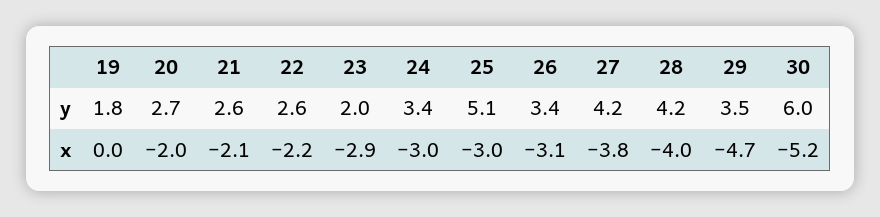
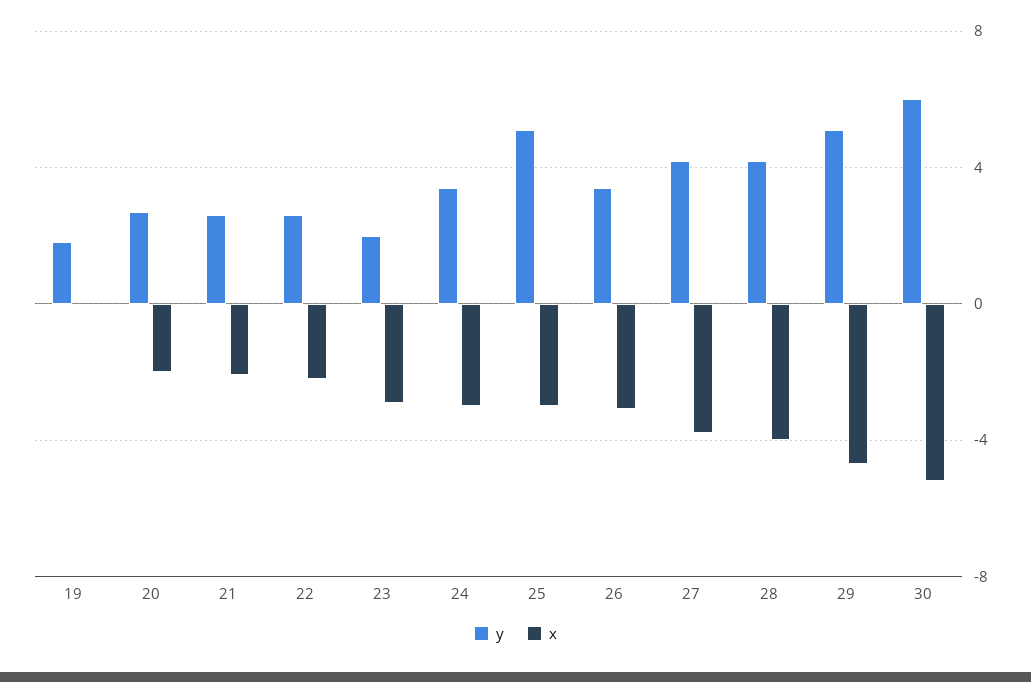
  {
    "y": {
      "19": 1.8,
      "20": 2.7,
      "21": 2.6,
      "22": 2.6,
      "23": 2,
      "24": 3.4,
      "25": 5.1,
      "26": 3.4,
      "27": 4.2,
      "28": 4.2,
-     "29": 3.5,
+     "29": 5,
      "30": 6
    },
    "x": {
      "19": 0,
      "20": -2,
      "21": -2.1,
      "22": -2.2,
      "23": -2.9,
      "24": -3,
      "25": -3,
      "26": -3.1,
      "27": -3.8,
      "28": -4,
      "29": -4.7,
      "30": -5.2
    }
  }

